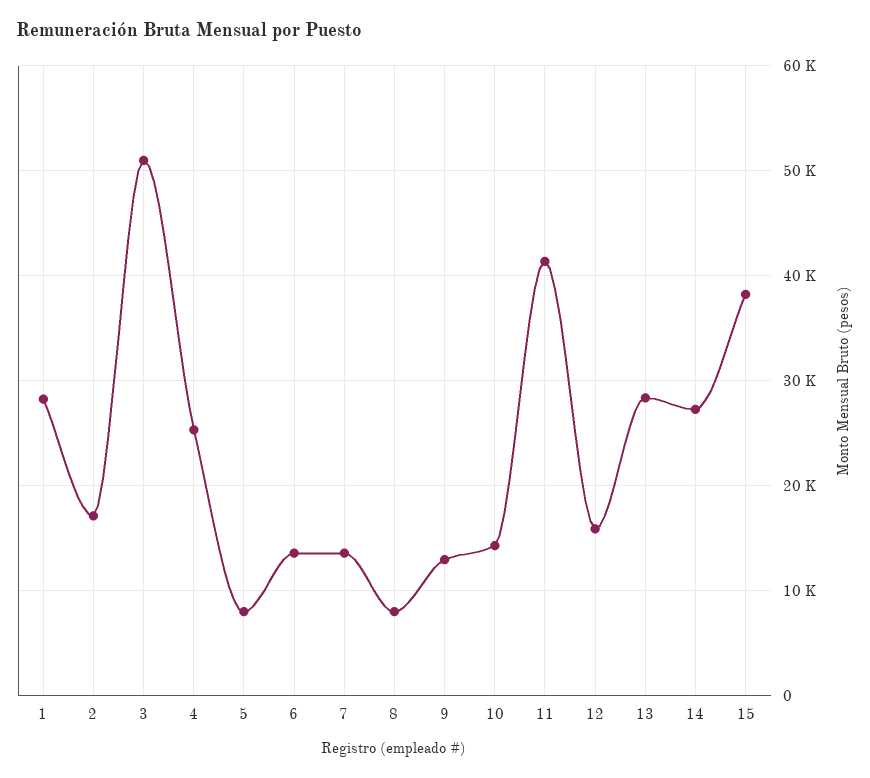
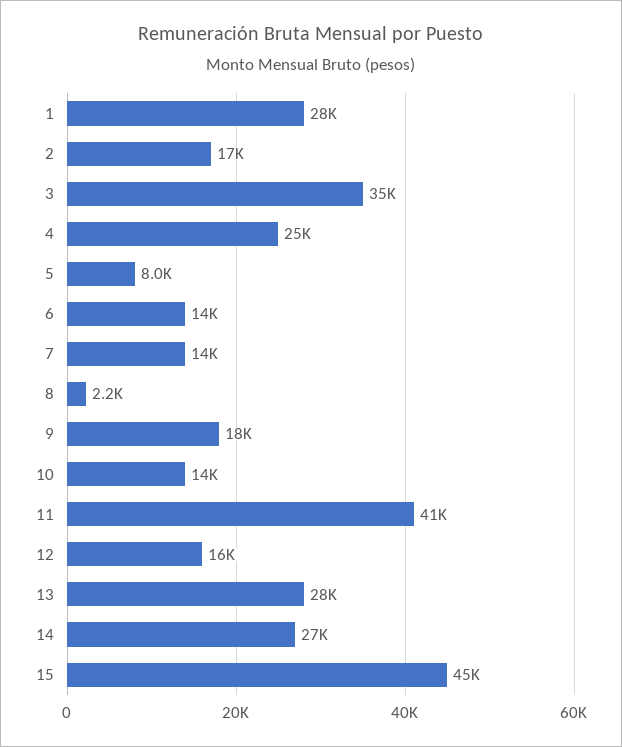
  {
    "1": 28000,
    "2": 17000,
-   "3": 51000,
+   "3": 35000,
    "4": 25000,
    "5": 8000,
    "6": 14000,
    "7": 14000,
-   "8": 8000,
+   "8": 2200,
-   "9": 13000,
+   "9": 18000,
    "10": 14000,
    "11": 41000,
    "12": 16000,
    "13": 28000,
    "14": 27000,
-   "15": 38000
+   "15": 45000
  }

